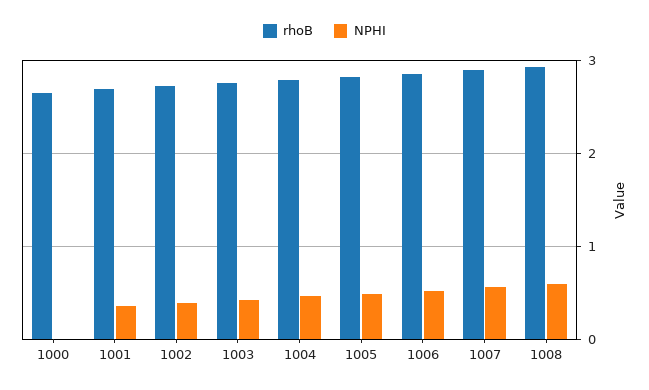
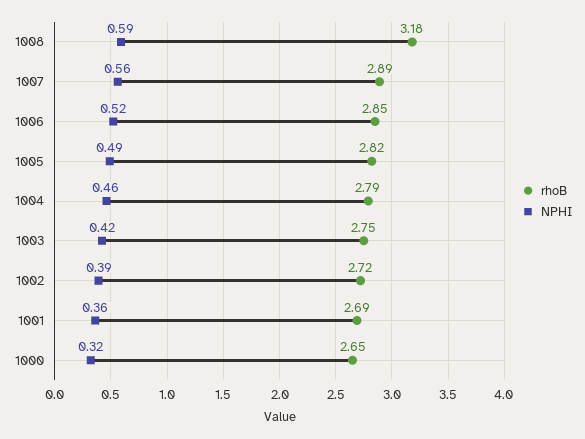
  {
    "rhoB": {
      "1000": 2.65,
      "1001": 2.69,
      "1002": 2.72,
      "1003": 2.75,
      "1004": 2.79,
      "1005": 2.82,
      "1006": 2.85,
      "1007": 2.89,
-     "1008": 2.9
+     "1008": 3.18
    },
    "NPHI": {
-     "1000": 0,
+     "1000": 0.32,
      "1001": 0.36,
      "1002": 0.39,
      "1003": 0.42,
      "1004": 0.46,
      "1005": 0.49,
      "1006": 0.52,
      "1007": 0.56,
      "1008": 0.59
    }
  }

